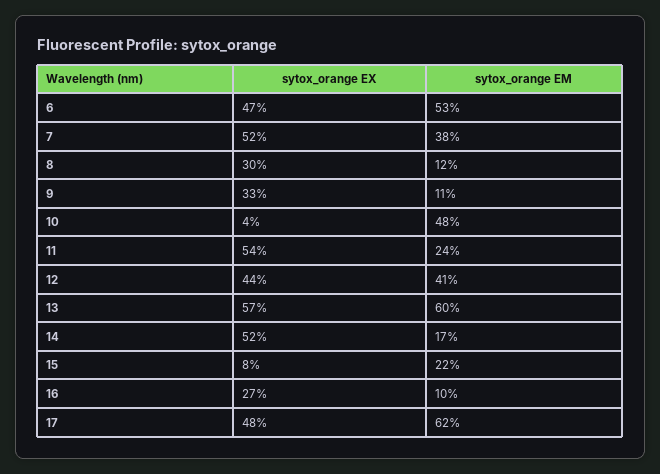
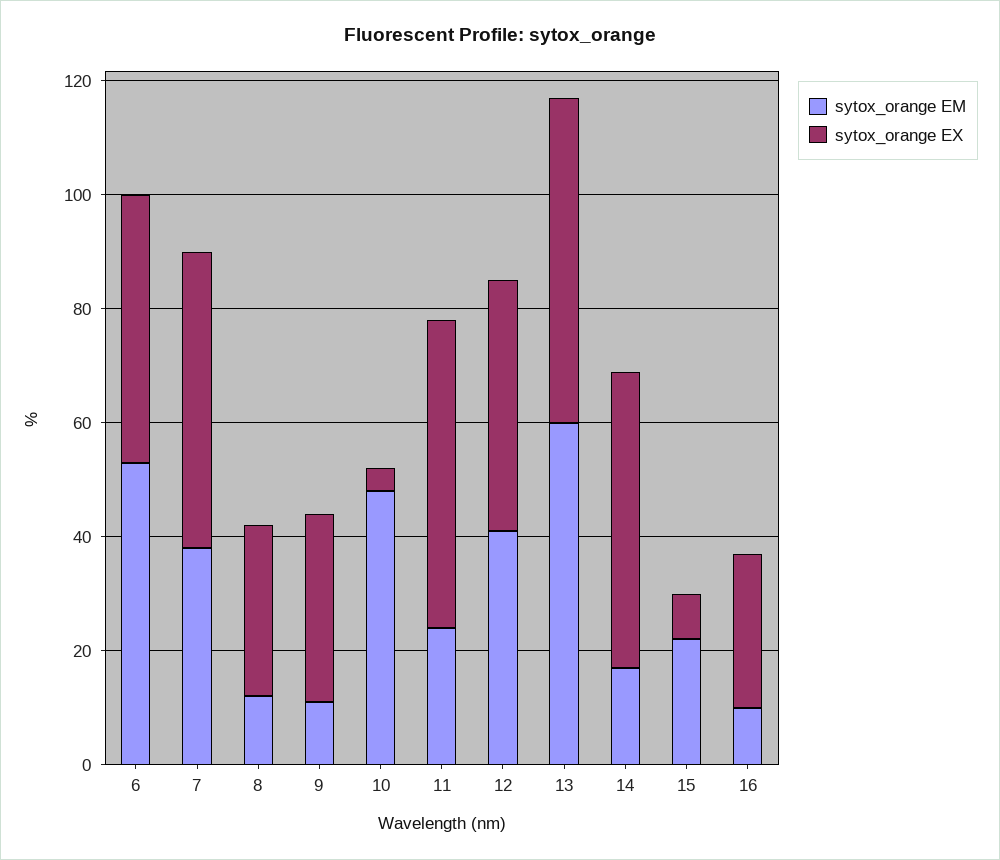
  {
    "sytox_orange EX": {
      "6": 47,
      "7": 52,
      "8": 30,
      "9": 33,
      "10": 4,
      "11": 54,
      "12": 44,
      "13": 57,
      "14": 52,
      "15": 8,
-     "16": 27,
+     "16": 27
-     "17": 48
    },
    "sytox_orange EM": {
      "6": 53,
      "7": 38,
      "8": 12,
      "9": 11,
      "10": 48,
      "11": 24,
      "12": 41,
      "13": 60,
      "14": 17,
      "15": 22,
-     "16": 10,
+     "16": 10
-     "17": 62
    }
  }

